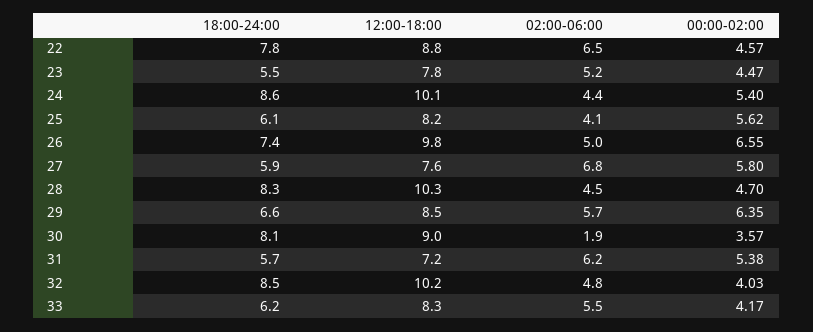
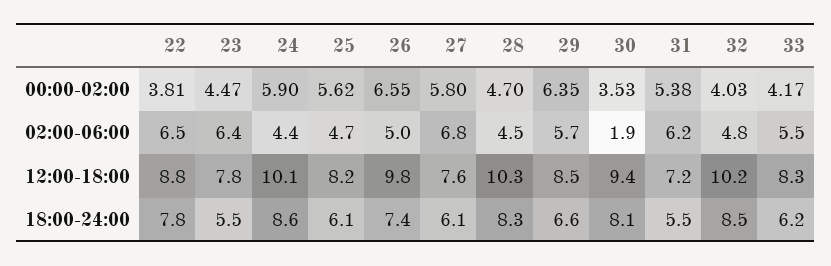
  {
    "18:00-24:00": {
      "22": 7.8,
      "23": 5.5,
      "24": 8.6,
      "25": 6.1,
      "26": 7.4,
-     "27": 5.9,
+     "27": 6.1,
      "28": 8.3,
      "29": 6.6,
      "30": 8.1,
-     "31": 5.7,
+     "31": 5.5,
      "32": 8.5,
      "33": 6.2
    },
    "12:00-18:00": {
      "22": 8.8,
      "23": 7.8,
      "24": 10.1,
      "25": 8.2,
      "26": 9.8,
      "27": 7.6,
      "28": 10.3,
      "29": 8.5,
-     "30": 9,
+     "30": 9.4,
      "31": 7.2,
      "32": 10.2,
      "33": 8.3
    },
    "02:00-06:00": {
      "22": 6.5,
-     "23": 5.2,
+     "23": 6.4,
      "24": 4.4,
-     "25": 4.1,
+     "25": 4.7,
      "26": 5,
      "27": 6.8,
      "28": 4.5,
      "29": 5.7,
      "30": 1.9,
      "31": 6.2,
      "32": 4.8,
      "33": 5.5
    },
    "00:00-02:00": {
-     "22": 4.57,
+     "22": 3.81,
      "23": 4.47,
-     "24": 5.4,
+     "24": 5.9,
      "25": 5.62,
      "26": 6.55,
      "27": 5.8,
      "28": 4.7,
      "29": 6.35,
-     "30": 3.57,
+     "30": 3.53,
      "31": 5.38,
      "32": 4.03,
      "33": 4.17
    }
  }

